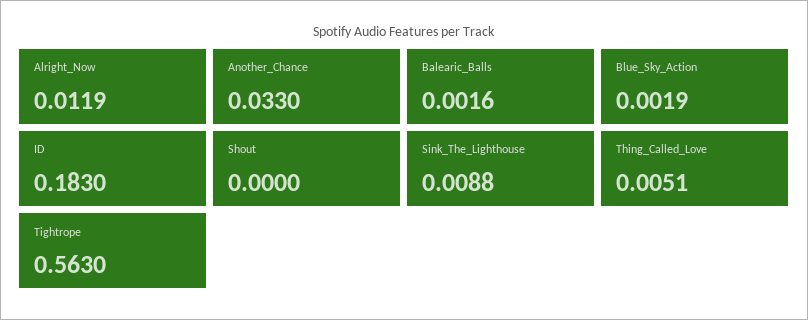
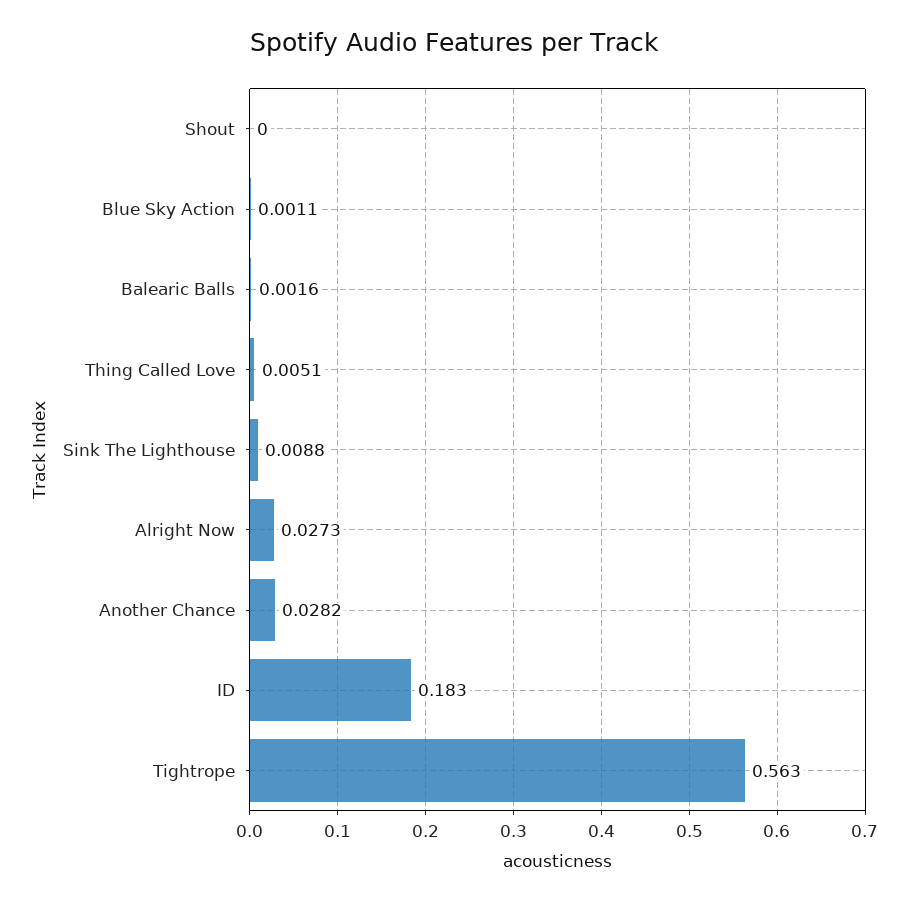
  {
-   "Alright_Now": 0.0119,
+   "Alright_Now": 0.0273,
-   "Another_Chance": 0.033,
+   "Another_Chance": 0.0282,
    "Balearic_Balls": 0.0016,
-   "Blue_Sky_Action": 0.0019,
+   "Blue_Sky_Action": 0.0011,
    "ID": 0.183,
    "Shout": 0,
    "Sink_The_Lighthouse": 0.0088,
    "Thing_Called_Love": 0.0051,
    "Tightrope": 0.563
  }

